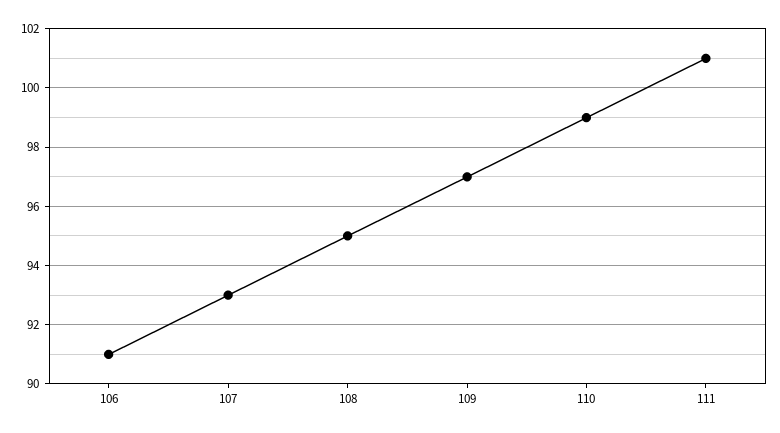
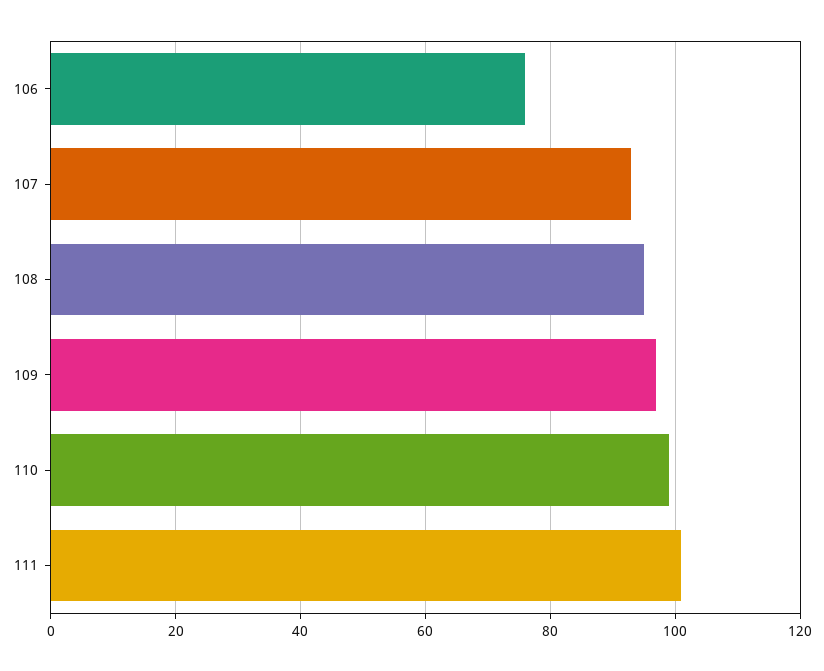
  {
-   "106": 91,
+   "106": 75,
    "107": 93,
    "108": 95,
    "109": 97,
    "110": 99,
    "111": 101
  }

